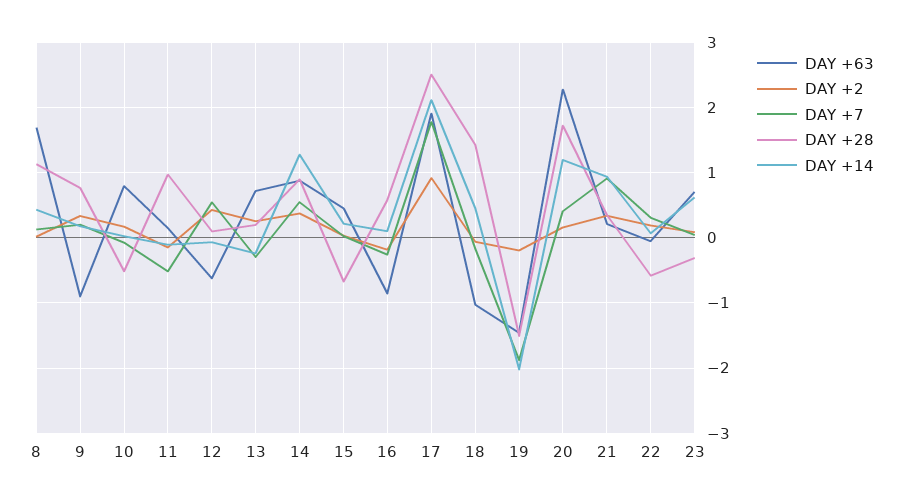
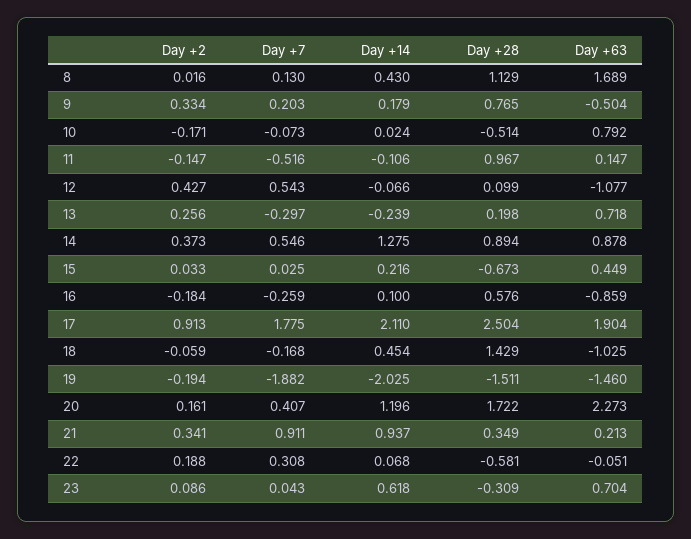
  {
    "DAY +63": {
      "8": 1.689,
-     "9": -0.9,
+     "9": -0.504,
      "10": 0.792,
      "11": 0.147,
-     "12": -0.6,
+     "12": -1.077,
      "13": 0.718,
      "14": 0.878,
      "15": 0.449,
      "16": -0.859,
      "17": 1.904,
      "18": -1.025,
      "19": -1.46,
      "20": 2.273,
      "21": 0.213,
      "22": -0.051,
      "23": 0.704
    },
    "DAY +2": {
      "8": 0.016,
      "9": 0.334,
-     "10": 0.2,
+     "10": -0.171,
      "11": -0.147,
      "12": 0.427,
      "13": 0.256,
      "14": 0.373,
      "15": 0.033,
      "16": -0.184,
      "17": 0.913,
      "18": -0.059,
      "19": -0.194,
      "20": 0.161,
      "21": 0.341,
      "22": 0.188,
      "23": 0.086
    },
    "DAY +7": {
      "8": 0.13,
      "9": 0.203,
      "10": -0.073,
      "11": -0.516,
      "12": 0.543,
      "13": -0.297,
      "14": 0.546,
      "15": 0.025,
      "16": -0.259,
      "17": 1.775,
      "18": -0.168,
      "19": -1.882,
      "20": 0.407,
      "21": 0.911,
      "22": 0.308,
      "23": 0.043
    },
    "DAY +28": {
      "8": 1.129,
      "9": 0.765,
      "10": -0.514,
      "11": 0.967,
      "12": 0.099,
      "13": 0.198,
      "14": 0.894,
      "15": -0.673,
      "16": 0.576,
      "17": 2.504,
      "18": 1.429,
      "19": -1.511,
      "20": 1.722,
      "21": 0.349,
      "22": -0.581,
      "23": -0.309
    },
    "DAY +14": {
      "8": 0.43,
      "9": 0.179,
      "10": 0.024,
      "11": -0.106,
      "12": -0.066,
      "13": -0.239,
      "14": 1.275,
      "15": 0.216,
      "16": 0.1,
      "17": 2.11,
      "18": 0.454,
      "19": -2.025,
      "20": 1.196,
      "21": 0.937,
      "22": 0.068,
      "23": 0.618
    }
  }

